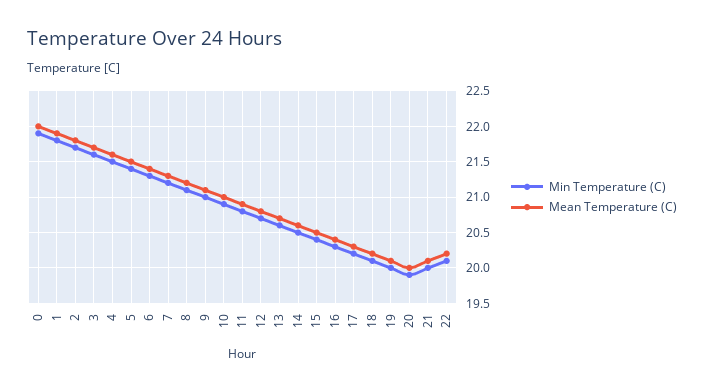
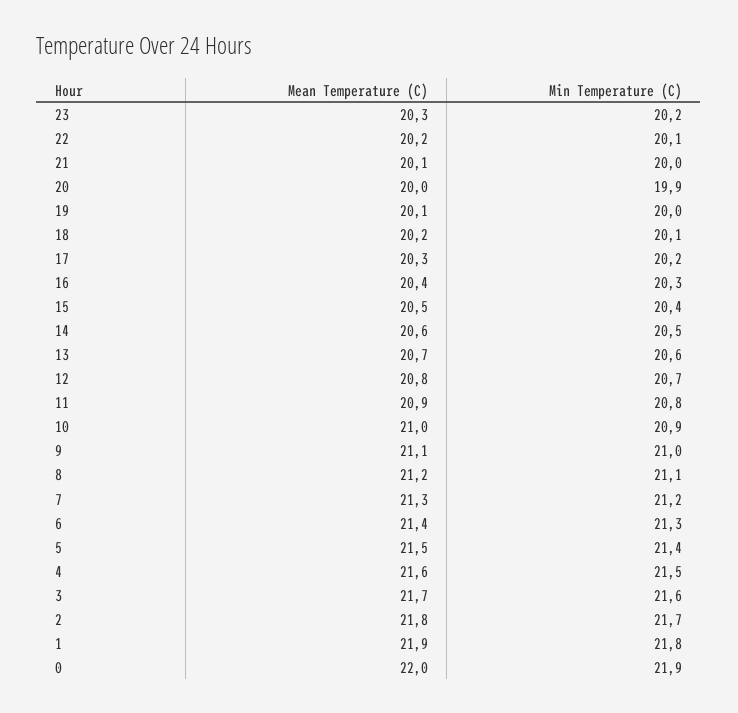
  {
    "Min Temperature (C)": {
      "0": 21.9,
      "1": 21.8,
      "2": 21.7,
      "3": 21.6,
      "4": 21.5,
      "5": 21.4,
      "6": 21.3,
      "7": 21.2,
      "8": 21.1,
      "9": 21,
      "10": 20.9,
      "11": 20.8,
      "12": 20.7,
      "13": 20.6,
      "14": 20.5,
      "15": 20.4,
      "16": 20.3,
      "17": 20.2,
      "18": 20.1,
      "19": 20,
      "20": 19.9,
      "21": 20,
-     "22": 20.1
+     "22": 20.1,
+     "23": 20.2
    },
    "Mean Temperature (C)": {
      "0": 22,
      "1": 21.9,
      "2": 21.8,
      "3": 21.7,
      "4": 21.6,
      "5": 21.5,
      "6": 21.4,
      "7": 21.3,
      "8": 21.2,
      "9": 21.1,
      "10": 21,
      "11": 20.9,
      "12": 20.8,
      "13": 20.7,
      "14": 20.6,
      "15": 20.5,
      "16": 20.4,
      "17": 20.3,
      "18": 20.2,
      "19": 20.1,
      "20": 20,
      "21": 20.1,
-     "22": 20.2
+     "22": 20.2,
+     "23": 20.3
    }
  }

